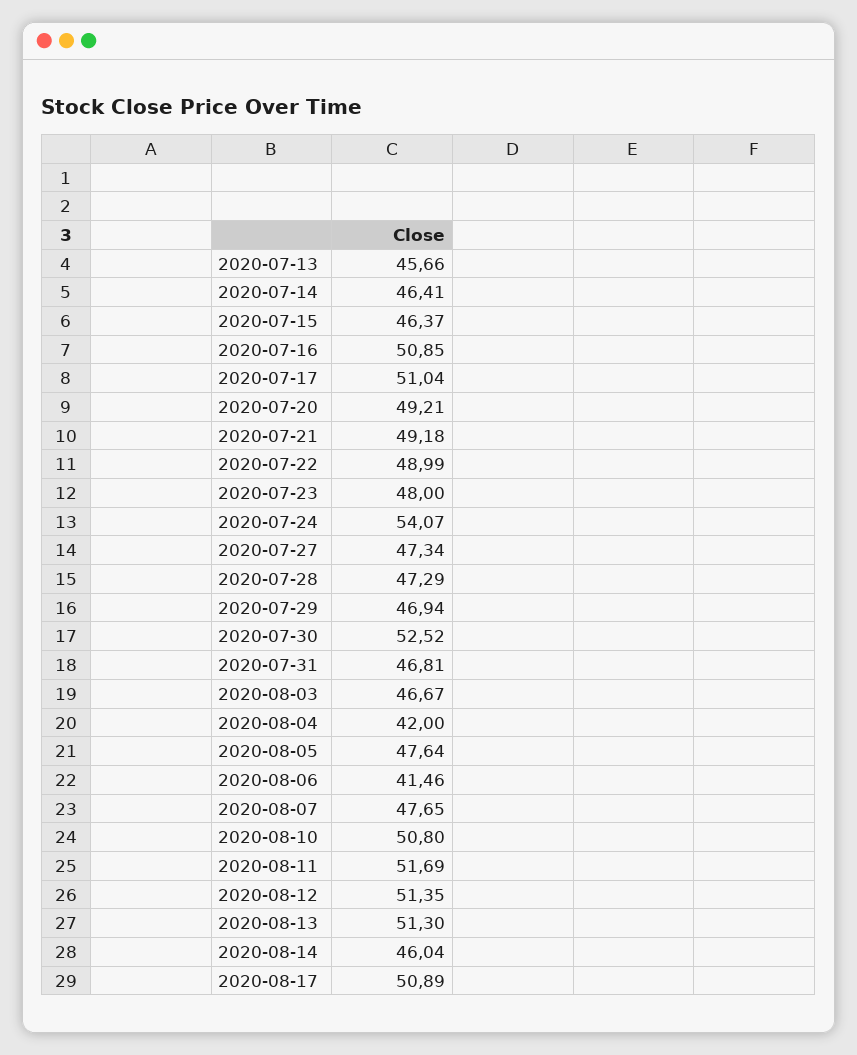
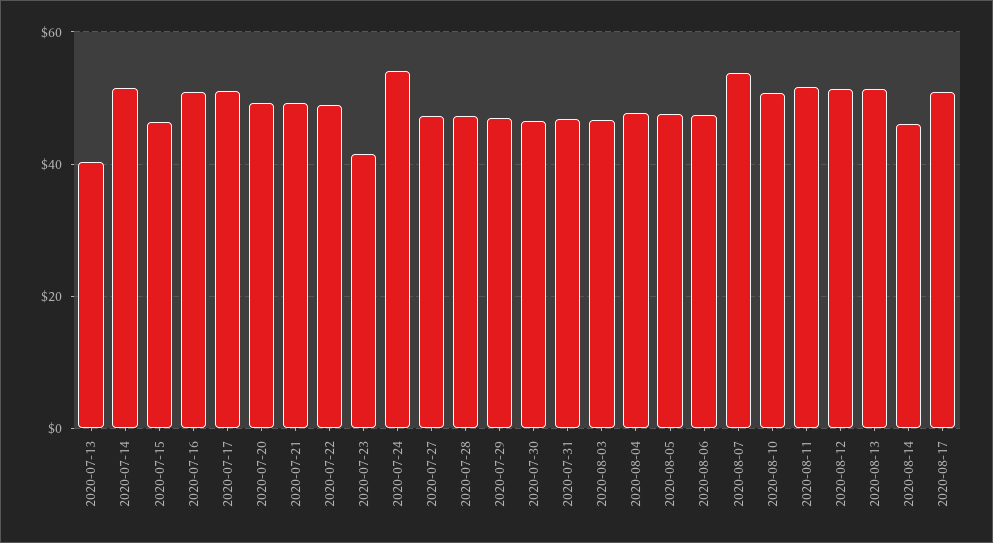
  {
-   "2020-07-13": 45.66,
+   "2020-07-13": 40,
-   "2020-07-14": 46.41,
+   "2020-07-14": 52,
    "2020-07-15": 46.37,
    "2020-07-16": 50.85,
    "2020-07-17": 51.04,
    "2020-07-20": 49.21,
    "2020-07-21": 49.18,
    "2020-07-22": 48.99,
-   "2020-07-23": 48,
+   "2020-07-23": 42,
    "2020-07-24": 54.07,
    "2020-07-27": 47.34,
    "2020-07-28": 47.29,
    "2020-07-29": 46.94,
-   "2020-07-30": 52.52,
+   "2020-07-30": 46,
    "2020-07-31": 46.81,
    "2020-08-03": 46.67,
-   "2020-08-04": 42,
+   "2020-08-04": 48,
    "2020-08-05": 47.64,
-   "2020-08-06": 41.46,
+   "2020-08-06": 48,
-   "2020-08-07": 47.65,
+   "2020-08-07": 54,
    "2020-08-10": 50.8,
    "2020-08-11": 51.69,
    "2020-08-12": 51.35,
    "2020-08-13": 51.3,
    "2020-08-14": 46.04,
    "2020-08-17": 50.89
  }

